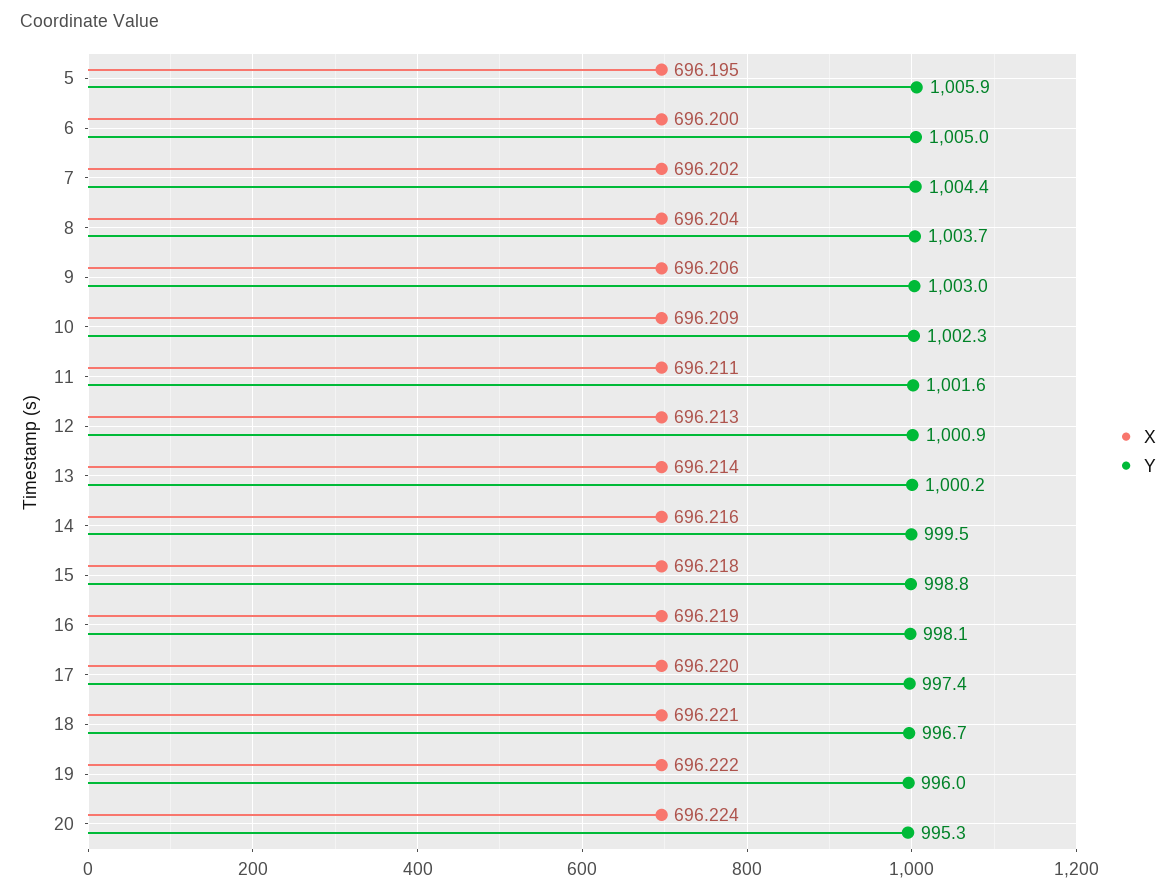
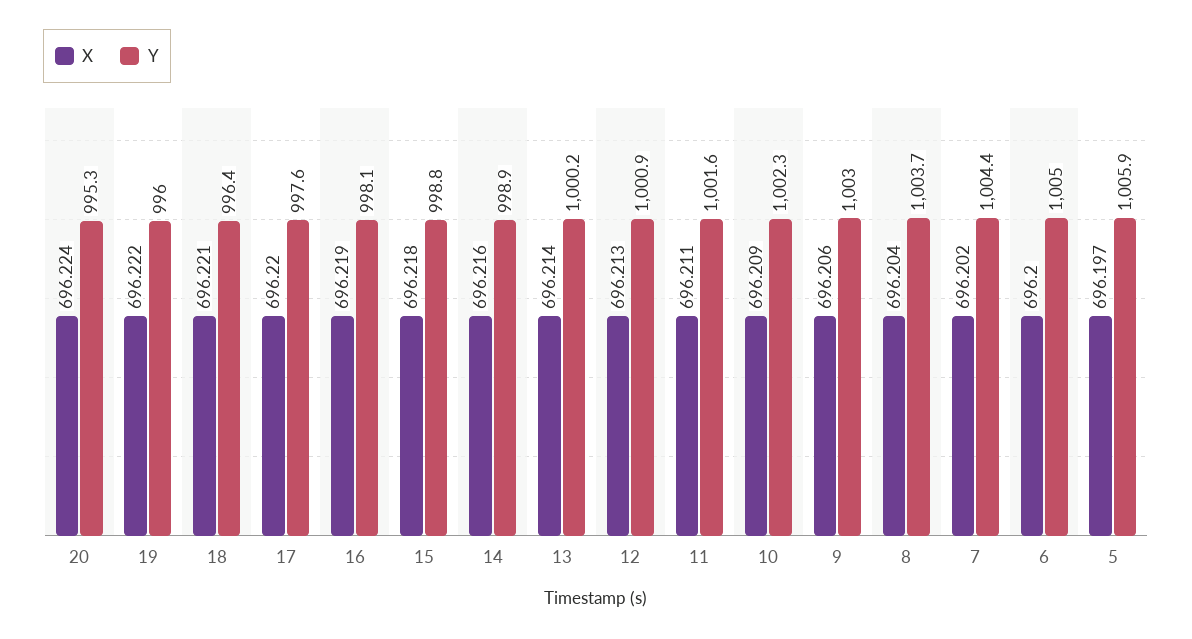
  {
    "X": {
-     "5": 696.195,
+     "5": 696.197,
      "6": 696.2,
      "7": 696.202,
      "8": 696.204,
      "9": 696.206,
      "10": 696.209,
      "11": 696.211,
      "12": 696.213,
      "13": 696.214,
      "14": 696.216,
      "15": 696.218,
      "16": 696.219,
      "17": 696.22,
      "18": 696.221,
      "19": 696.222,
      "20": 696.224
    },
    "Y": {
      "5": 1005.9,
      "6": 1005,
      "7": 1004.4,
      "8": 1003.7,
      "9": 1003,
      "10": 1002.3,
      "11": 1001.6,
      "12": 1000.9,
      "13": 1000.2,
-     "14": 999.5,
+     "14": 998.9,
      "15": 998.8,
      "16": 998.1,
-     "17": 997.4,
+     "17": 997.6,
-     "18": 996.7,
+     "18": 996.4,
      "19": 996,
      "20": 995.3
    }
  }

